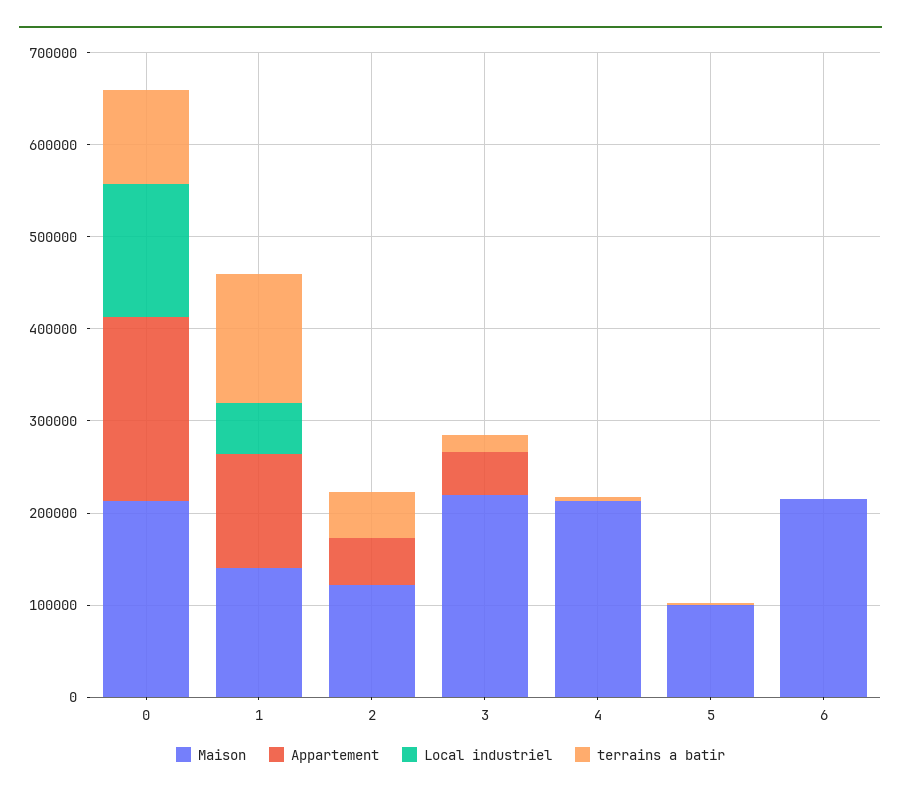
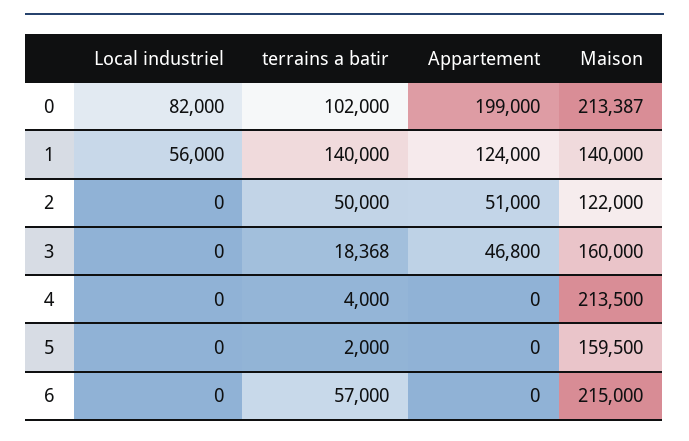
  {
    "Maison": {
      "0": 213387,
      "1": 140000,
      "2": 122000,
-     "3": 220000,
+     "3": 160000,
      "4": 213500,
-     "5": 100000,
+     "5": 159500,
      "6": 215000
    },
    "Appartement": {
      "0": 199000,
      "1": 124000,
      "2": 51000,
      "3": 46800,
      "4": 0,
      "5": 0,
      "6": 0
    },
    "Local industriel": {
-     "0": 140000,
+     "0": 82000,
      "1": 56000,
      "2": 0,
      "3": 0,
      "4": 0,
      "5": 0,
      "6": 0
    },
    "terrains a batir": {
      "0": 102000,
      "1": 140000,
      "2": 50000,
      "3": 18368,
      "4": 4000,
      "5": 2000,
-     "6": 0
+     "6": 57000
    }
  }

